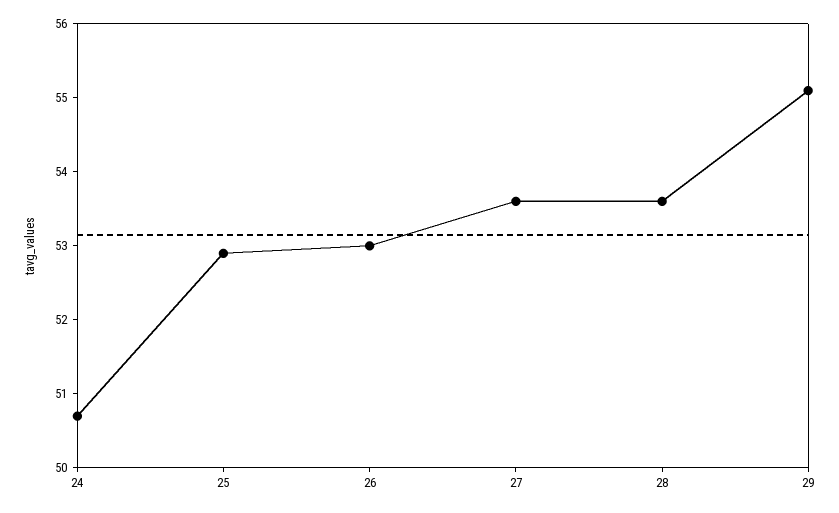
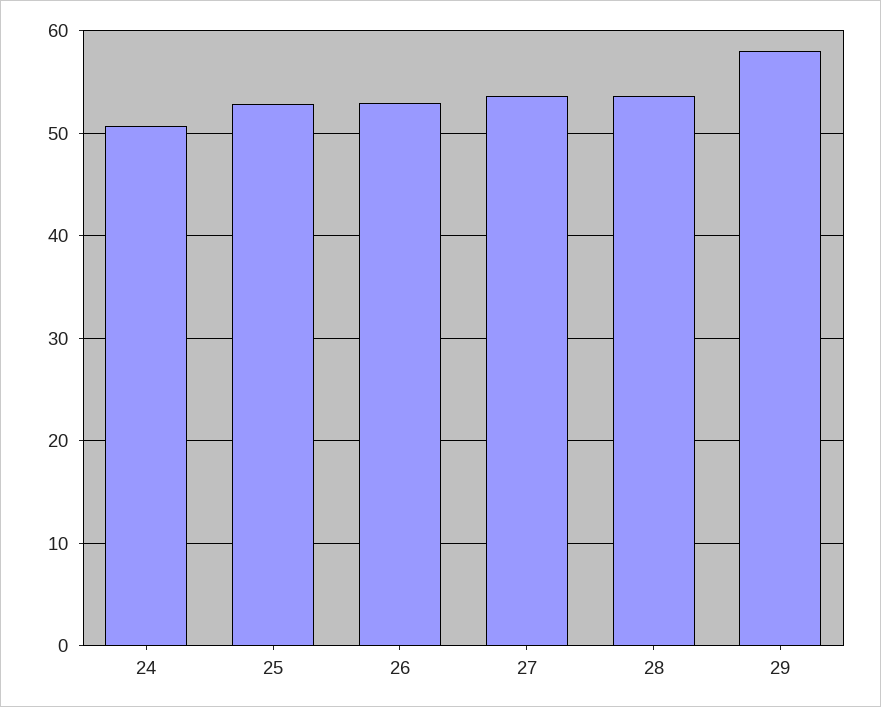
  {
    "24": 50.5,
    "25": 53,
    "26": 53,
    "27": 53.5,
    "28": 53.5,
-   "29": 55
+   "29": 58
  }

